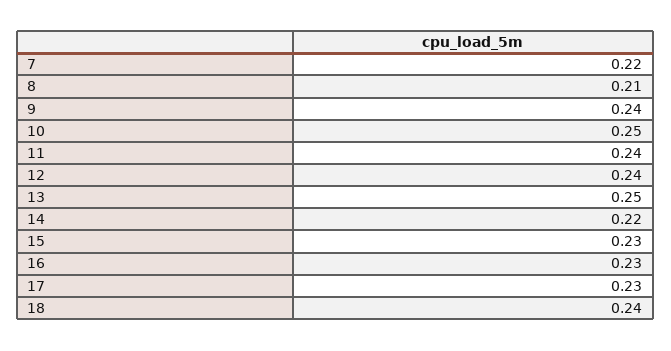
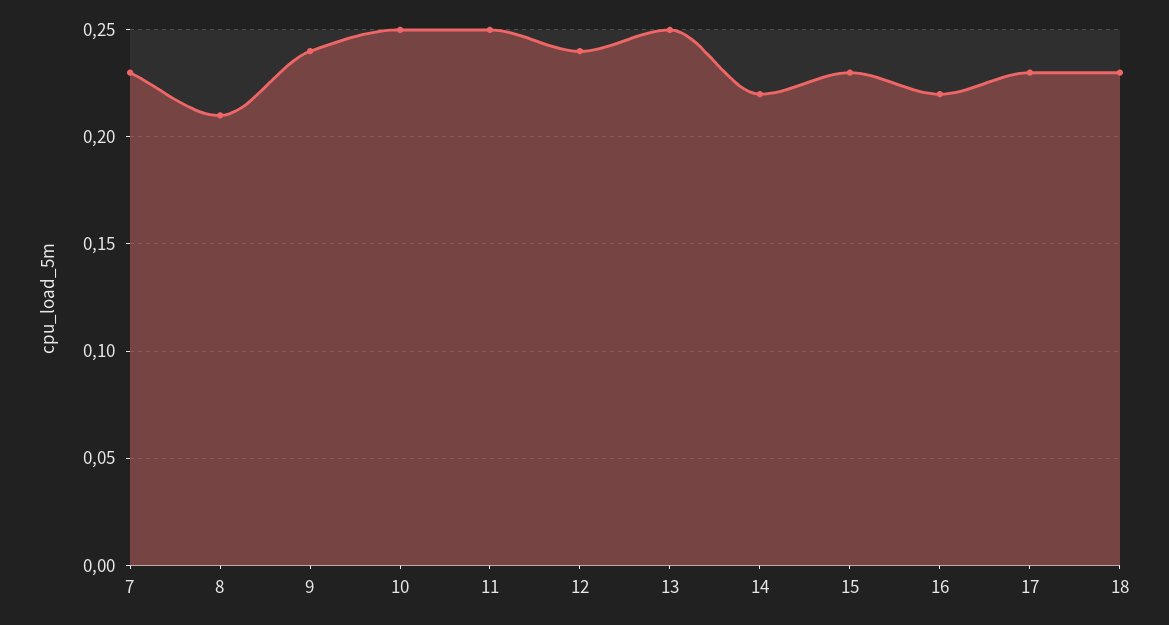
  {
-   "7": 0.22,
+   "7": 0.23,
    "8": 0.21,
    "9": 0.24,
    "10": 0.25,
-   "11": 0.24,
+   "11": 0.25,
    "12": 0.24,
    "13": 0.25,
    "14": 0.22,
    "15": 0.23,
-   "16": 0.23,
+   "16": 0.22,
    "17": 0.23,
-   "18": 0.24
+   "18": 0.23
  }

